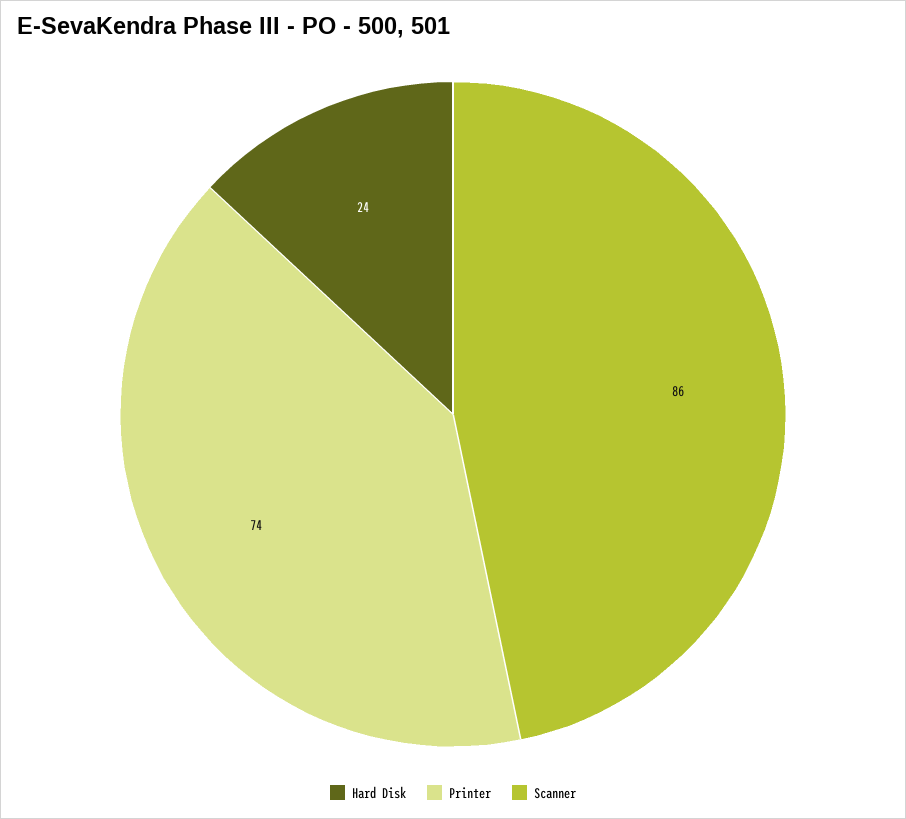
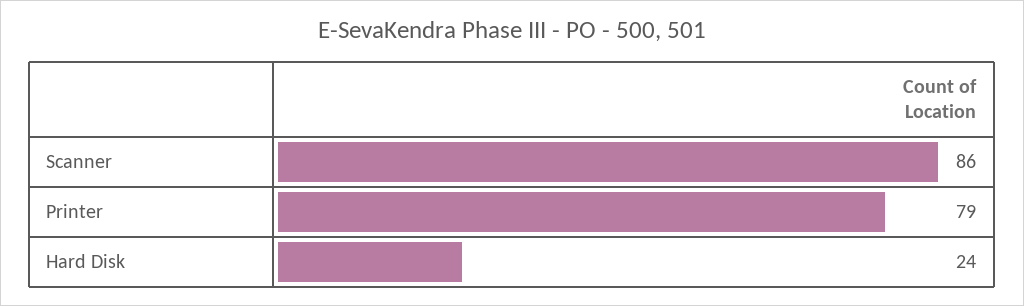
  {
    "Hard Disk": 24,
-   "Printer": 74,
+   "Printer": 79,
    "Scanner": 86
  }

